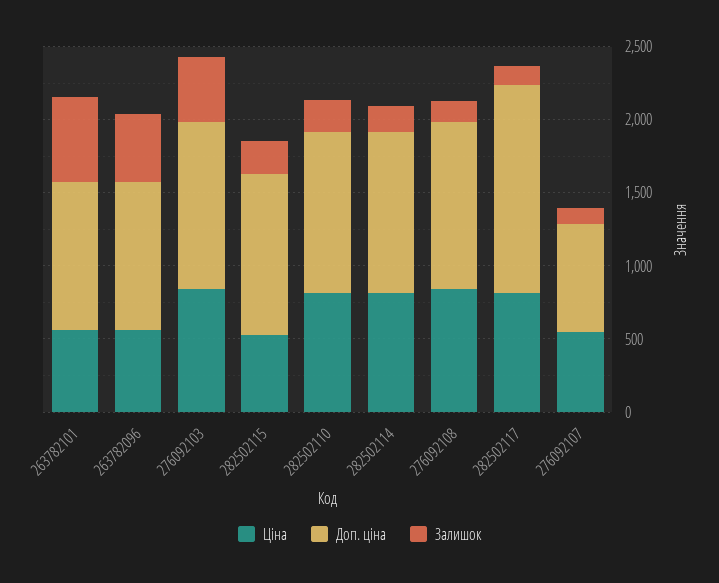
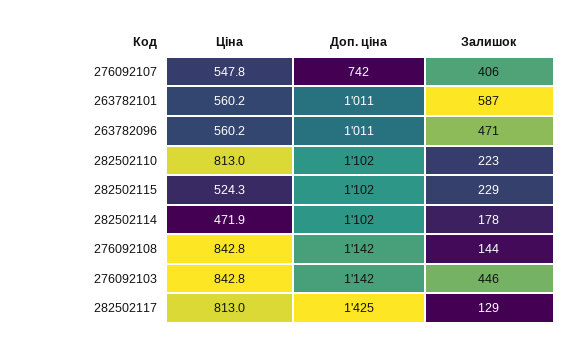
  {
    "Ціна": {
      "263782101": 560.2,
      "263782096": 560.2,
      "276092103": 842.8,
      "282502115": 524.3,
      "282502110": 813,
-     "282502114": 800,
+     "282502114": 471.9,
      "276092108": 842.8,
      "282502117": 813,
      "276092107": 547.8
    },
    "Доп. ціна": {
      "263782101": 1011,
      "263782096": 1011,
      "276092103": 1142,
      "282502115": 1102,
      "282502110": 1102,
      "282502114": 1102,
      "276092108": 1142,
      "282502117": 1425,
      "276092107": 742
    },
    "Залишок": {
      "263782101": 587,
      "263782096": 471,
      "276092103": 446,
      "282502115": 229,
      "282502110": 223,
      "282502114": 178,
      "276092108": 144,
      "282502117": 129,
-     "276092107": 100
+     "276092107": 406
    }
  }

